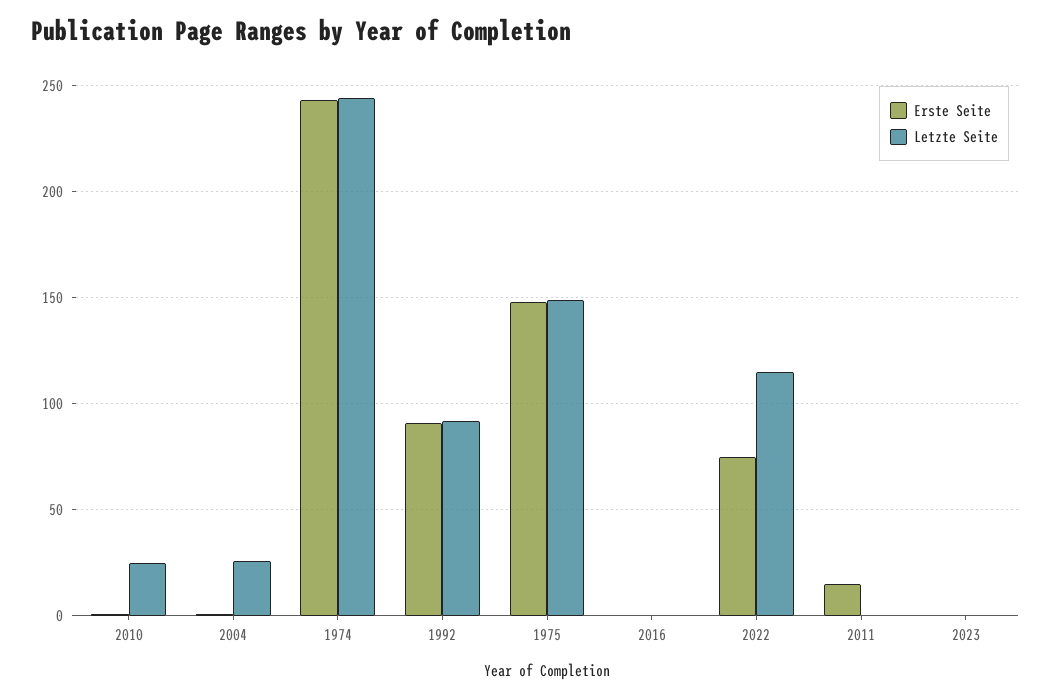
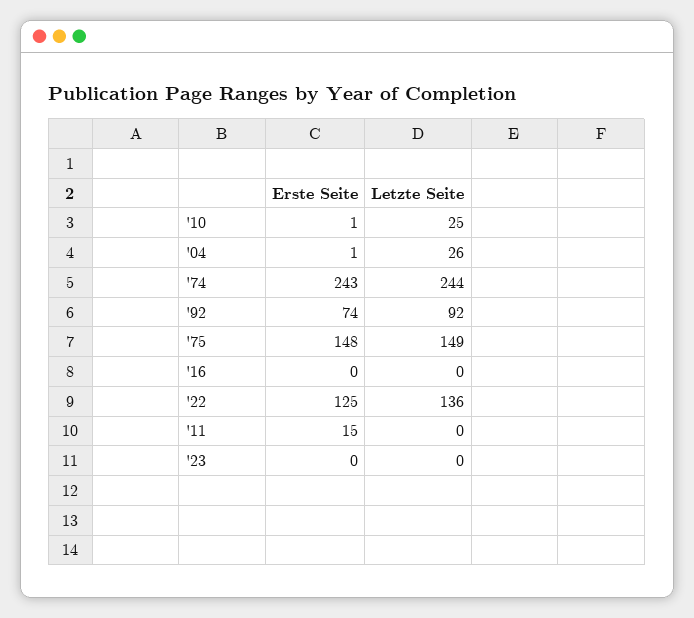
  {
    "Erste Seite": {
      "2010": 1,
      "2004": 1,
      "1974": 243,
-     "1992": 90,
+     "1992": 74,
      "1975": 148,
      "2016": 0,
-     "2022": 75,
+     "2022": 125,
      "2011": 15,
      "2023": 0
    },
    "Letzte Seite": {
      "2010": 25,
      "2004": 26,
      "1974": 244,
      "1992": 92,
      "1975": 149,
      "2016": 0,
-     "2022": 115,
+     "2022": 136,
      "2011": 0,
      "2023": 0
    }
  }

